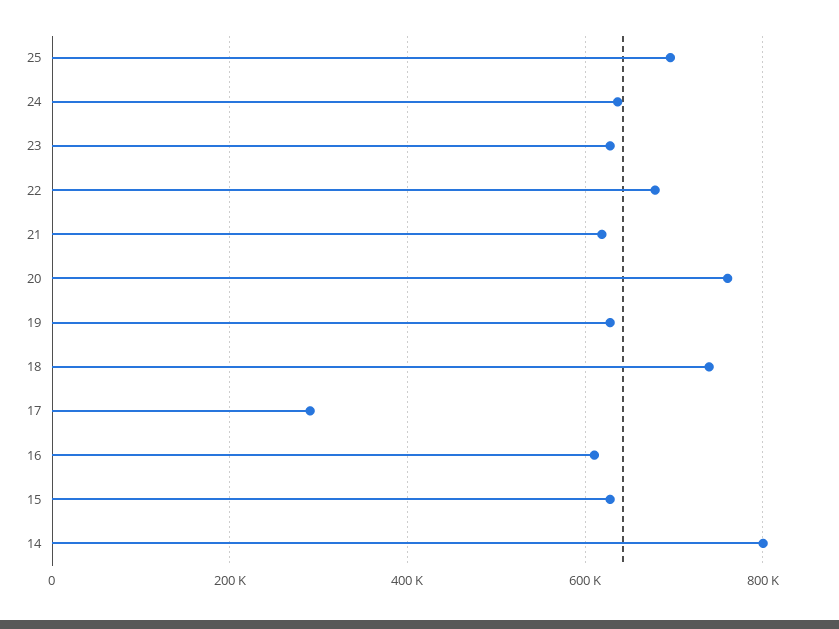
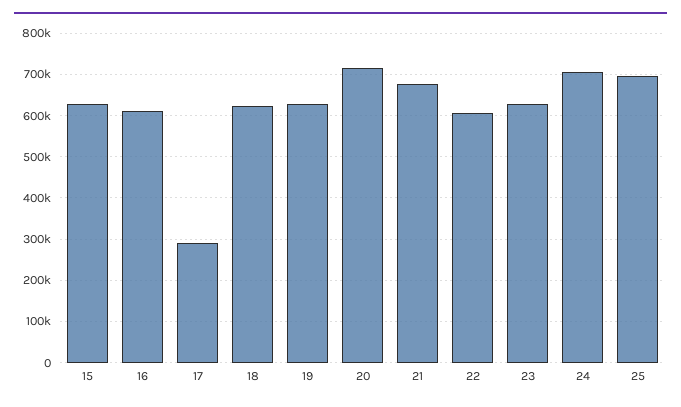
  {
    "25": 700000,
-   "24": 640000,
+   "24": 700000,
    "23": 620000,
-   "22": 680000,
+   "22": 600000,
-   "21": 620000,
+   "21": 680000,
-   "20": 760000,
+   "20": 720000,
    "19": 620000,
-   "18": 740000,
+   "18": 620000,
    "17": 300000,
    "16": 620000,
-   "15": 620000,
+   "15": 620000
-   "14": 800000
  }

